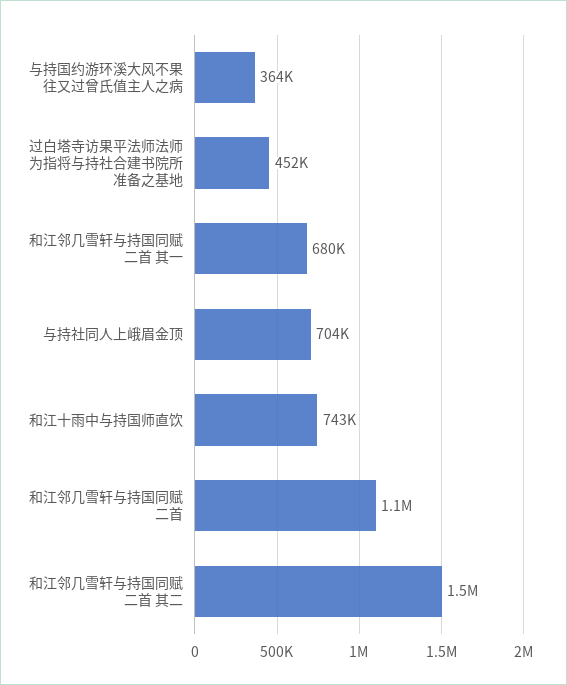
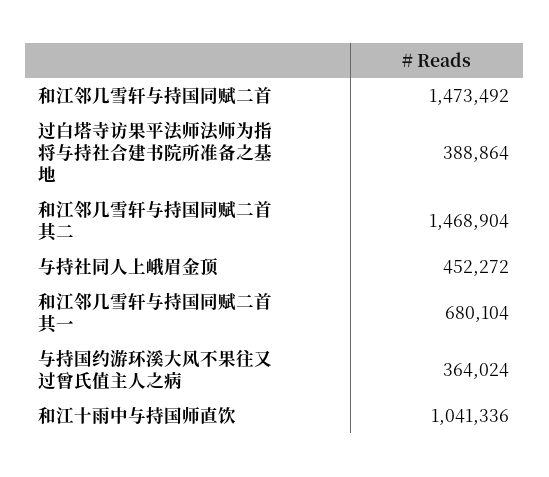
  {
    "与持国约游环溪大风不果往又过曾氏值主人之病": 364024,
-   "过白塔寺访果平法师法师为指将与持社合建书院所准备之基地": 452000,
+   "过白塔寺访果平法师法师为指将与持社合建书院所准备之基地": 388864,
    "和江邻几雪轩与持国同赋二首 其一": 680104,
-   "与持社同人上峨眉金顶": 704000,
+   "与持社同人上峨眉金顶": 452272,
-   "和江十雨中与持国师直饮": 743000,
+   "和江十雨中与持国师直饮": 1041336,
-   "和江邻几雪轩与持国同赋二首": 1100000,
+   "和江邻几雪轩与持国同赋二首": 1473492,
    "和江邻几雪轩与持国同赋二首 其二": 1468904
  }

